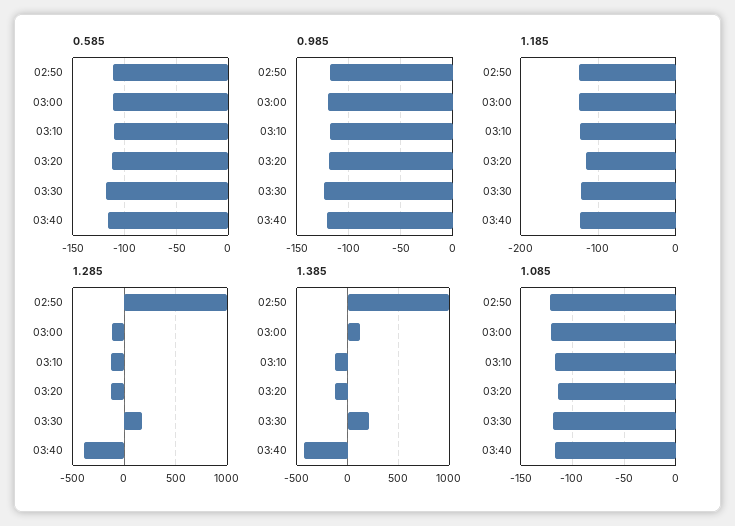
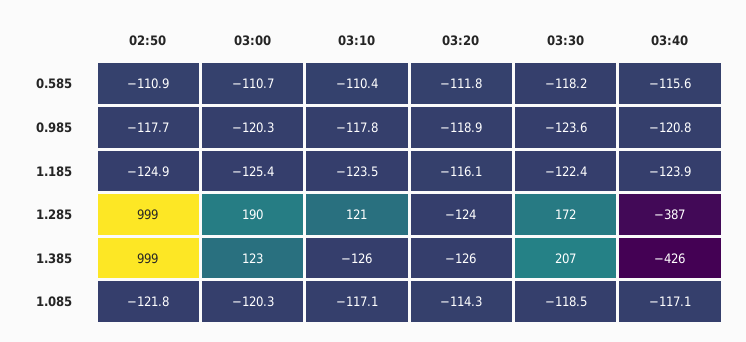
  {
    "0.585": {
      "02:50": -110.9,
      "03:00": -110.7,
      "03:10": -110.4,
      "03:20": -111.8,
      "03:30": -118.2,
      "03:40": -115.6
    },
    "0.985": {
      "02:50": -117.7,
      "03:00": -120.3,
      "03:10": -117.8,
      "03:20": -118.9,
      "03:30": -123.6,
      "03:40": -120.8
    },
    "1.185": {
      "02:50": -124.9,
      "03:00": -125.4,
      "03:10": -123.5,
      "03:20": -116.1,
      "03:30": -122.4,
      "03:40": -123.9
    },
    "1.285": {
      "02:50": 999,
-     "03:00": -100,
+     "03:00": 190,
-     "03:10": -100,
+     "03:10": 121,
      "03:20": -124,
      "03:30": 172,
      "03:40": -387
    },
    "1.385": {
      "02:50": 999,
      "03:00": 123,
      "03:10": -126,
      "03:20": -126,
      "03:30": 207,
      "03:40": -426
    },
    "1.085": {
      "02:50": -121.8,
      "03:00": -120.3,
      "03:10": -117.1,
      "03:20": -114.3,
      "03:30": -118.5,
      "03:40": -117.1
    }
  }

